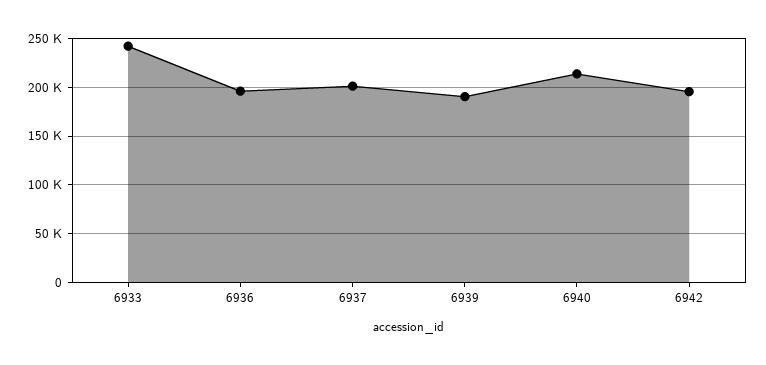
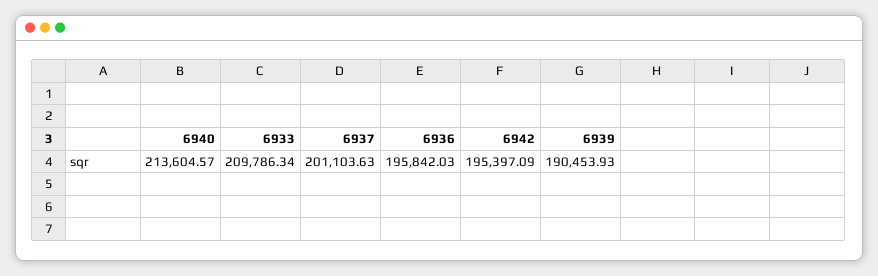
  {
-   "6933": 240000,
+   "6933": 209786.34,
    "6936": 195842.03,
    "6937": 201103.63,
    "6939": 190453.93,
    "6940": 213604.57,
    "6942": 195397.09
  }

